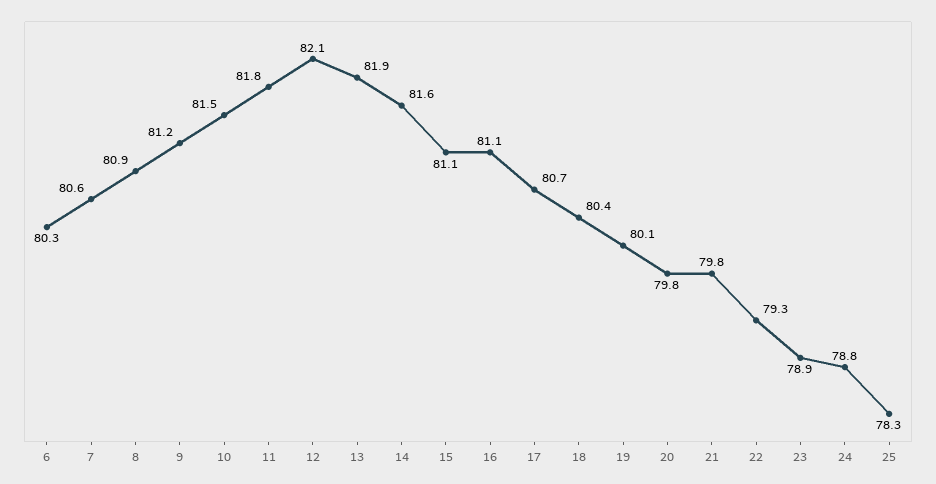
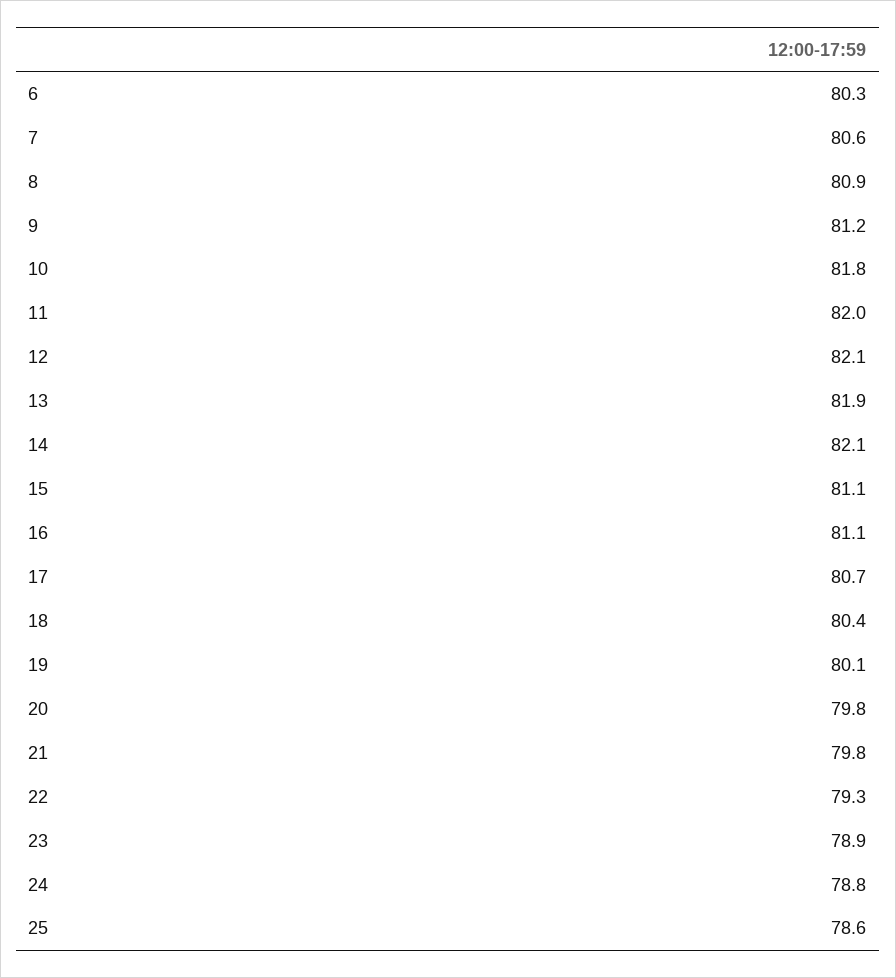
  {
    "6": 80.3,
    "7": 80.6,
    "8": 80.9,
    "9": 81.2,
-   "10": 81.5,
+   "10": 81.8,
-   "11": 81.8,
+   "11": 82,
    "12": 82.1,
    "13": 81.9,
-   "14": 81.6,
+   "14": 82.1,
    "15": 81.1,
    "16": 81.1,
    "17": 80.7,
    "18": 80.4,
    "19": 80.1,
    "20": 79.8,
    "21": 79.8,
    "22": 79.3,
    "23": 78.9,
    "24": 78.8,
-   "25": 78.3
+   "25": 78.6
  }

